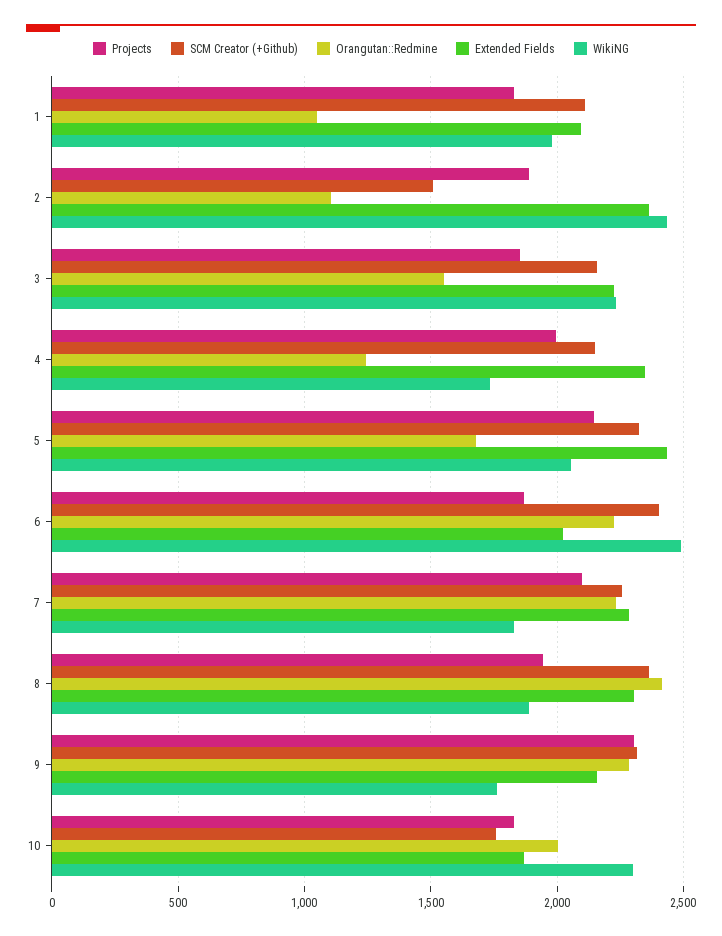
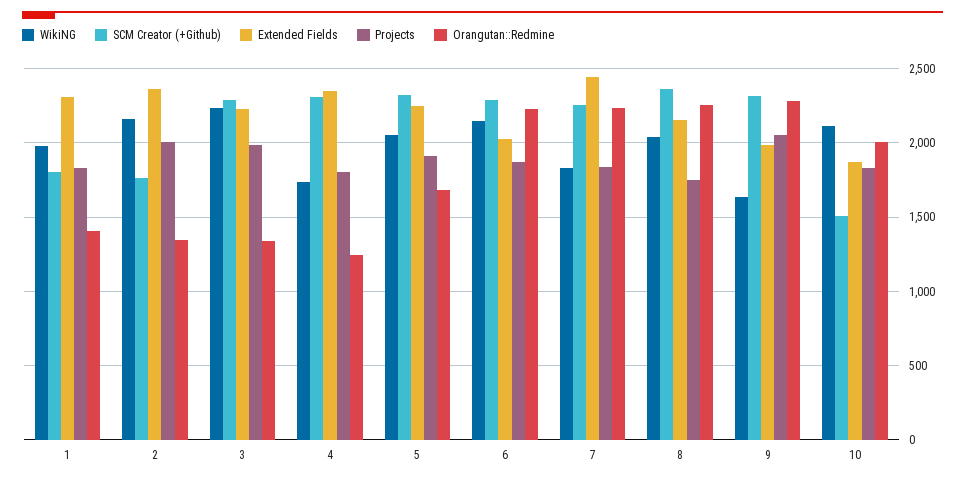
  {
    "Projects": {
      "1": 1850,
-     "2": 1900,
+     "2": 2000,
-     "3": 1850,
+     "3": 2000,
-     "4": 2000,
+     "4": 1800,
-     "5": 2150,
+     "5": 1900,
      "6": 1850,
-     "7": 2100,
+     "7": 1850,
-     "8": 1950,
+     "8": 1750,
-     "9": 2300,
+     "9": 2050,
      "10": 1850
    },
    "SCM Creator (+Github)": {
-     "1": 2100,
+     "1": 1800,
-     "2": 1500,
+     "2": 1750,
-     "3": 2150,
+     "3": 2300,
-     "4": 2150,
+     "4": 2300,
      "5": 2350,
-     "6": 2400,
+     "6": 2300,
      "7": 2250,
      "8": 2350,
      "9": 2300,
-     "10": 1750
+     "10": 1500
    },
    "Orangutan::Redmine": {
-     "1": 1050,
+     "1": 1400,
-     "2": 1100,
+     "2": 1350,
-     "3": 1550,
+     "3": 1350,
      "4": 1250,
      "5": 1700,
      "6": 2250,
      "7": 2250,
-     "8": 2400,
+     "8": 2250,
      "9": 2300,
      "10": 2000
    },
    "Extended Fields": {
-     "1": 2100,
+     "1": 2300,
      "2": 2350,
      "3": 2250,
      "4": 2350,
-     "5": 2450,
+     "5": 2250,
      "6": 2000,
-     "7": 2300,
+     "7": 2450,
-     "8": 2300,
+     "8": 2150,
-     "9": 2150,
+     "9": 2000,
      "10": 1850
    },
    "WikiNG": {
      "1": 2000,
-     "2": 2450,
+     "2": 2150,
      "3": 2250,
      "4": 1750,
      "5": 2050,
-     "6": 2500,
+     "6": 2150,
      "7": 1850,
-     "8": 1900,
+     "8": 2050,
-     "9": 1750,
+     "9": 1650,
-     "10": 2300
+     "10": 2100
    }
  }

